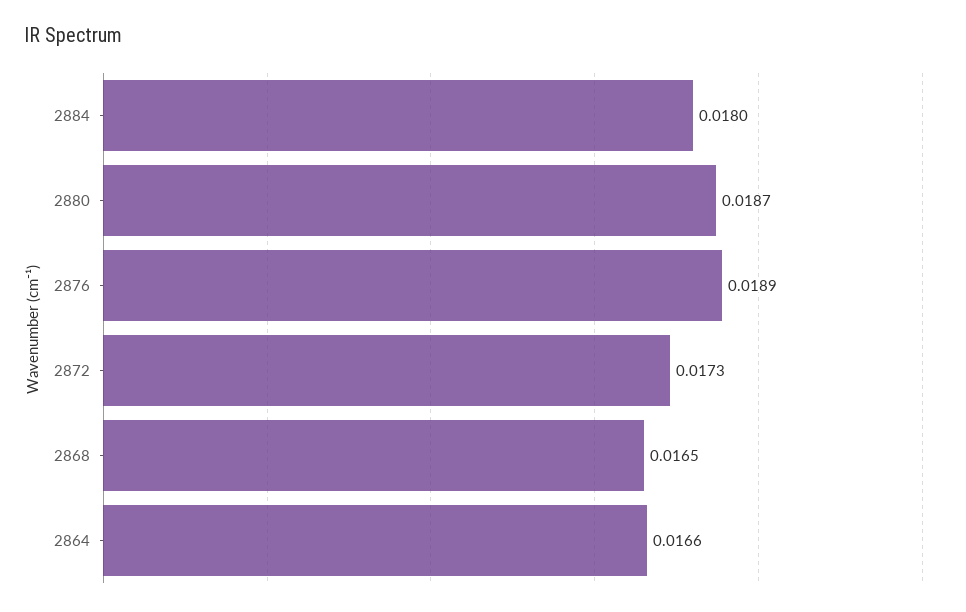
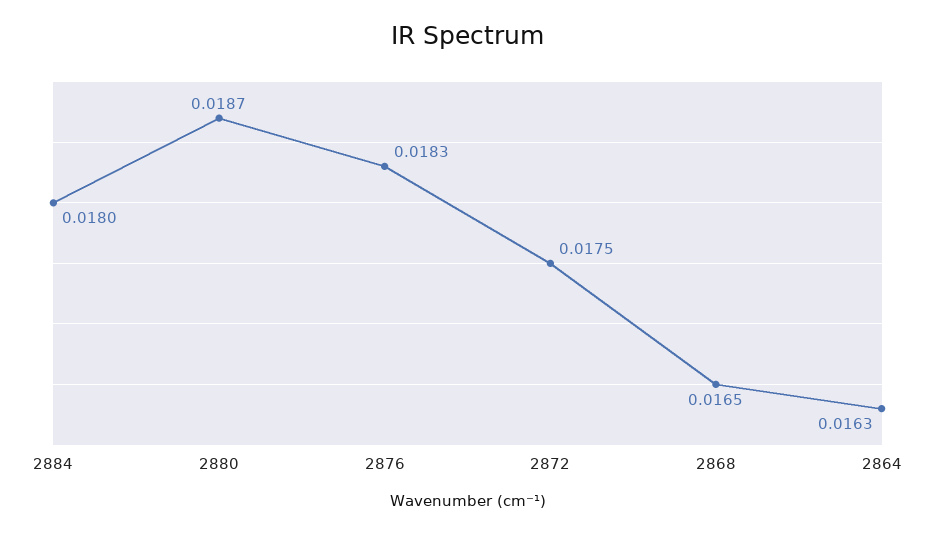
  {
    "2884": 0.018,
    "2880": 0.0187,
-   "2876": 0.0189,
+   "2876": 0.0183,
-   "2872": 0.0173,
+   "2872": 0.0175,
    "2868": 0.0165,
-   "2864": 0.0166
+   "2864": 0.0163
  }

